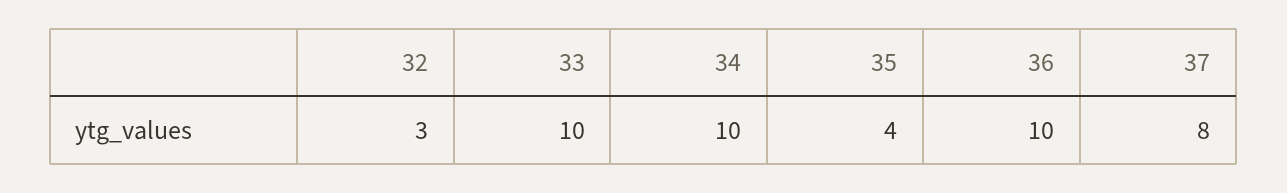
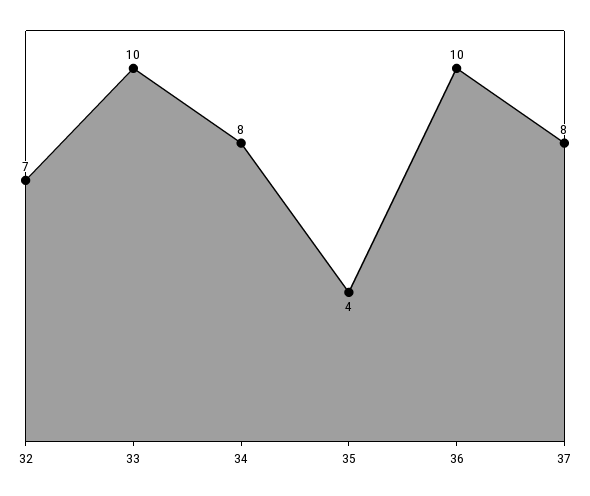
  {
-   "32": 3,
+   "32": 7,
    "33": 10,
-   "34": 10,
+   "34": 8,
    "35": 4,
    "36": 10,
    "37": 8
  }

